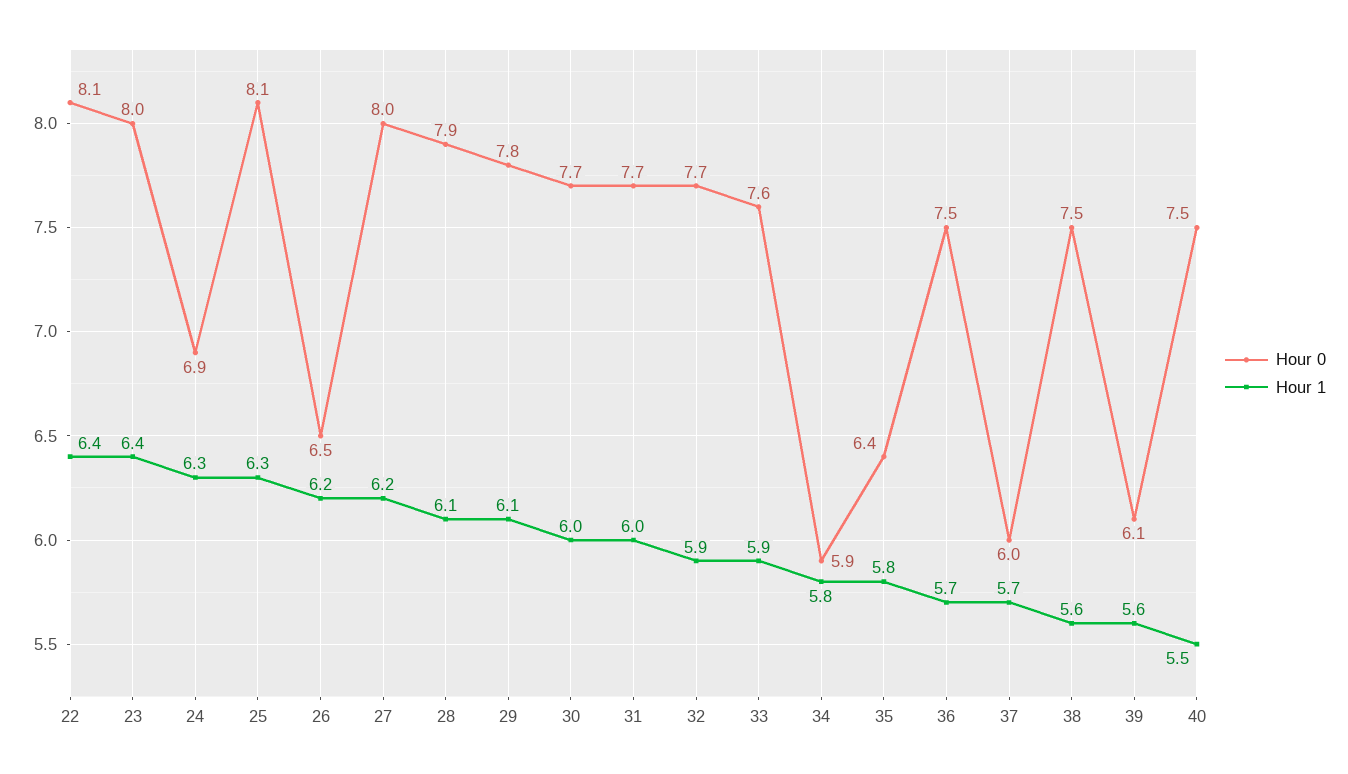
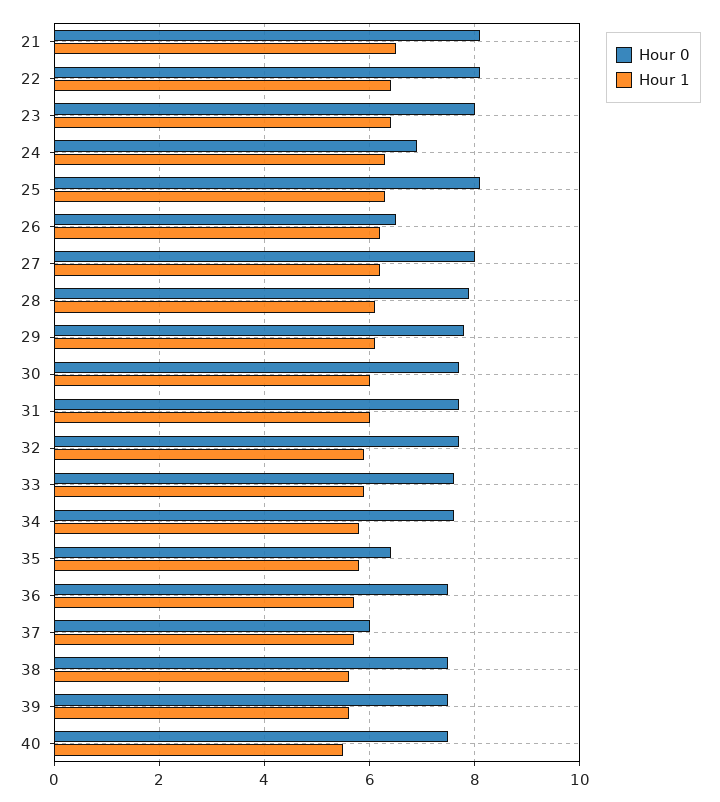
  {
    "Hour 0": {
      "22": 8.1,
      "23": 8,
      "24": 6.9,
      "25": 8.1,
      "26": 6.5,
      "27": 8,
      "28": 7.9,
      "29": 7.8,
      "30": 7.7,
      "31": 7.7,
      "32": 7.7,
      "33": 7.6,
-     "34": 5.9,
+     "34": 7.5,
      "35": 6.4,
      "36": 7.5,
      "37": 6,
      "38": 7.5,
-     "39": 6.1,
+     "39": 7.5,
-     "40": 7.5
+     "40": 7.5,
+     "21": 8
    },
    "Hour 1": {
      "22": 6.4,
      "23": 6.4,
      "24": 6.3,
      "25": 6.3,
      "26": 6.2,
      "27": 6.2,
      "28": 6.1,
      "29": 6.1,
      "30": 6,
      "31": 6,
      "32": 5.9,
      "33": 5.9,
      "34": 5.8,
      "35": 5.8,
      "36": 5.7,
      "37": 5.7,
      "38": 5.6,
      "39": 5.6,
-     "40": 5.5
+     "40": 5.5,
+     "21": 6.5
    }
  }

